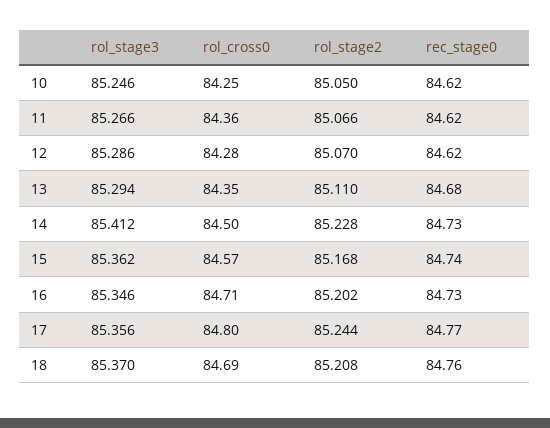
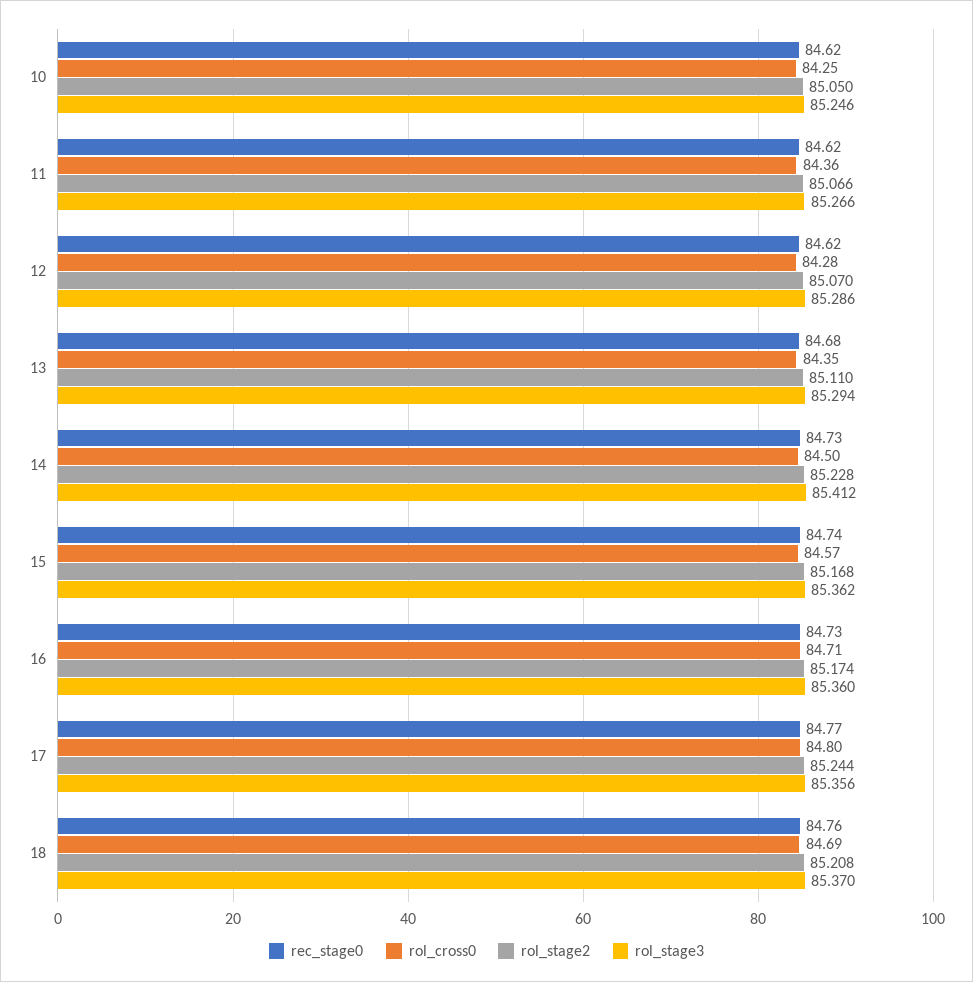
  {
    "rol_stage3": {
      "10": 85.246,
      "11": 85.266,
      "12": 85.286,
      "13": 85.294,
      "14": 85.412,
      "15": 85.362,
-     "16": 85.346,
+     "16": 85.36,
      "17": 85.356,
      "18": 85.37
    },
    "rol_cross0": {
      "10": 84.25,
      "11": 84.36,
      "12": 84.28,
      "13": 84.35,
      "14": 84.5,
      "15": 84.57,
      "16": 84.71,
      "17": 84.8,
      "18": 84.69
    },
    "rol_stage2": {
      "10": 85.05,
      "11": 85.066,
      "12": 85.07,
      "13": 85.11,
      "14": 85.228,
      "15": 85.168,
-     "16": 85.202,
+     "16": 85.174,
      "17": 85.244,
      "18": 85.208
    },
    "rec_stage0": {
      "10": 84.62,
      "11": 84.62,
      "12": 84.62,
      "13": 84.68,
      "14": 84.73,
      "15": 84.74,
      "16": 84.73,
      "17": 84.77,
      "18": 84.76
    }
  }

